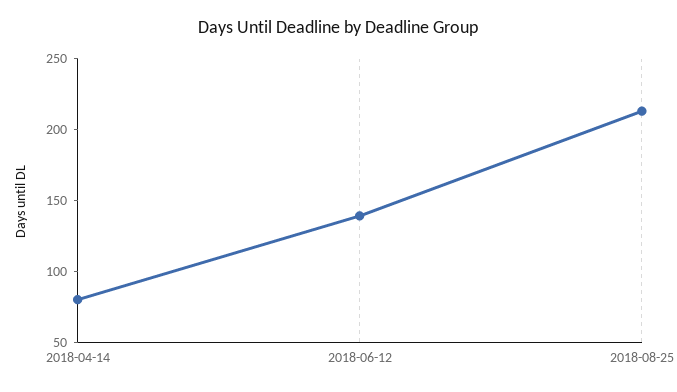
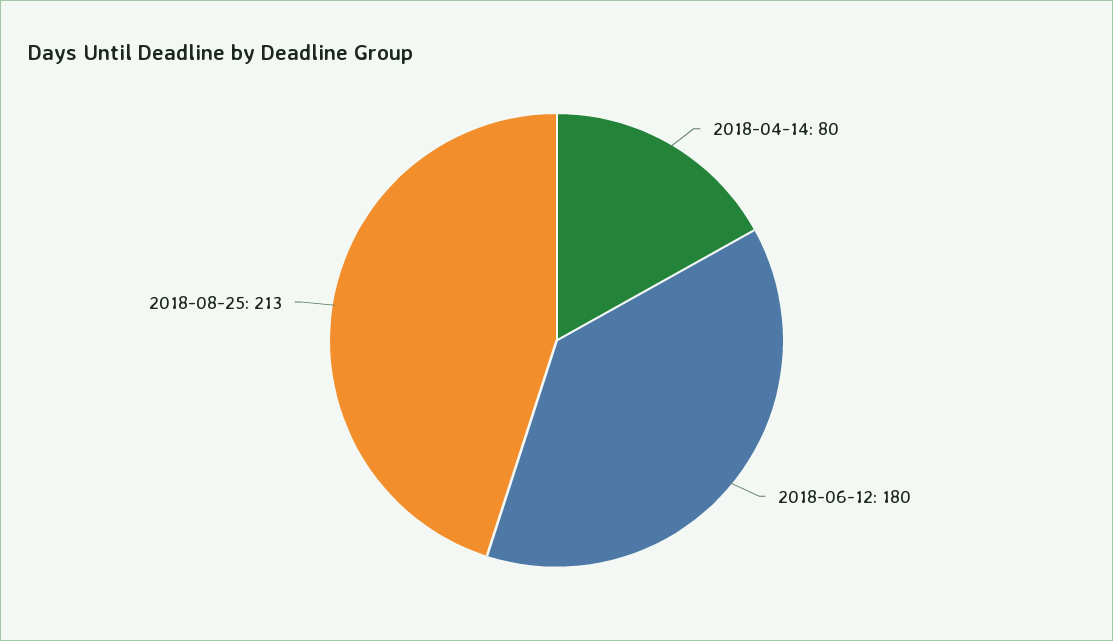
  {
    "2018-04-14": 80,
-   "2018-06-12": 140,
+   "2018-06-12": 180,
    "2018-08-25": 213
  }

